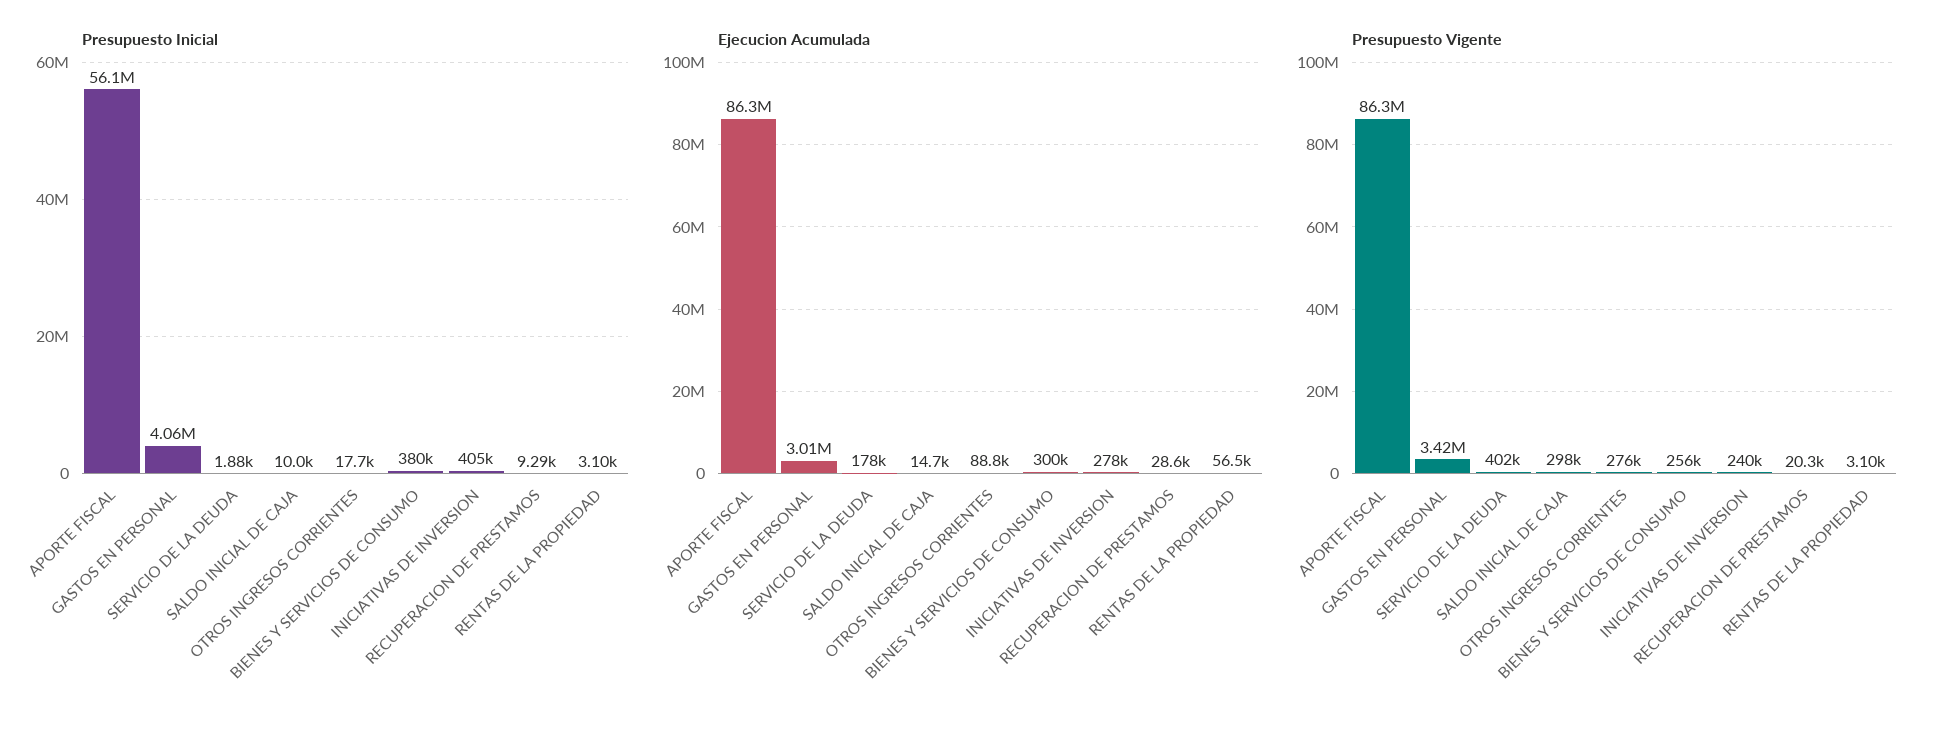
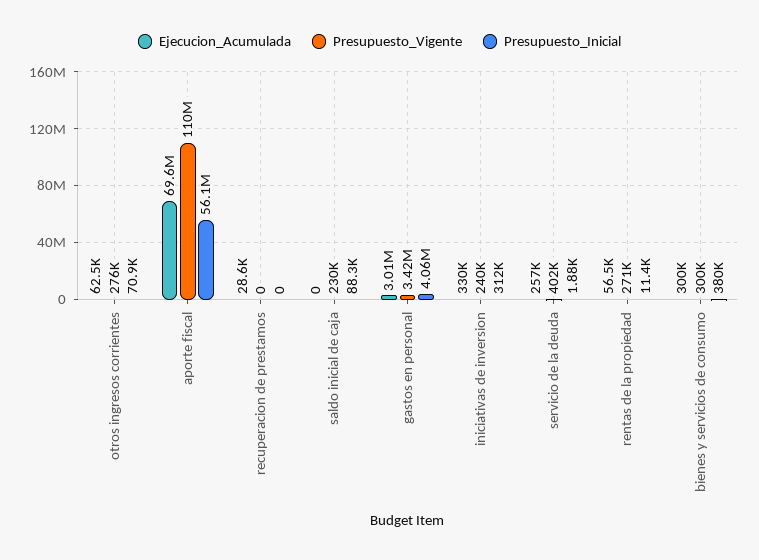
  {
    "Presupuesto Inicial": {
      "APORTE FISCAL": 56100000,
      "GASTOS EN PERSONAL": 4060000,
      "SERVICIO DE LA DEUDA": 1880,
-     "SALDO INICIAL DE CAJA": 10000,
+     "SALDO INICIAL DE CAJA": 88300,
-     "OTROS INGRESOS CORRIENTES": 17700,
+     "OTROS INGRESOS CORRIENTES": 70900,
      "BIENES Y SERVICIOS DE CONSUMO": 380000,
-     "INICIATIVAS DE INVERSION": 405000,
+     "INICIATIVAS DE INVERSION": 312000,
-     "RECUPERACION DE PRESTAMOS": 9290,
+     "RECUPERACION DE PRESTAMOS": 0,
-     "RENTAS DE LA PROPIEDAD": 3100
+     "RENTAS DE LA PROPIEDAD": 11400
    },
    "Ejecucion Acumulada": {
-     "APORTE FISCAL": 86300000,
+     "APORTE FISCAL": 69600000,
      "GASTOS EN PERSONAL": 3010000,
-     "SERVICIO DE LA DEUDA": 178000,
+     "SERVICIO DE LA DEUDA": 257000,
-     "SALDO INICIAL DE CAJA": 14700,
+     "SALDO INICIAL DE CAJA": 0,
-     "OTROS INGRESOS CORRIENTES": 88800,
+     "OTROS INGRESOS CORRIENTES": 62500,
      "BIENES Y SERVICIOS DE CONSUMO": 300000,
-     "INICIATIVAS DE INVERSION": 278000,
+     "INICIATIVAS DE INVERSION": 330000,
      "RECUPERACION DE PRESTAMOS": 28600,
      "RENTAS DE LA PROPIEDAD": 56500
    },
    "Presupuesto Vigente": {
-     "APORTE FISCAL": 86300000,
+     "APORTE FISCAL": 110000000,
      "GASTOS EN PERSONAL": 3420000,
      "SERVICIO DE LA DEUDA": 402000,
-     "SALDO INICIAL DE CAJA": 298000,
+     "SALDO INICIAL DE CAJA": 230000,
      "OTROS INGRESOS CORRIENTES": 276000,
-     "BIENES Y SERVICIOS DE CONSUMO": 256000,
+     "BIENES Y SERVICIOS DE CONSUMO": 300000,
      "INICIATIVAS DE INVERSION": 240000,
-     "RECUPERACION DE PRESTAMOS": 20300,
+     "RECUPERACION DE PRESTAMOS": 0,
-     "RENTAS DE LA PROPIEDAD": 3100
+     "RENTAS DE LA PROPIEDAD": 271000
    }
  }

